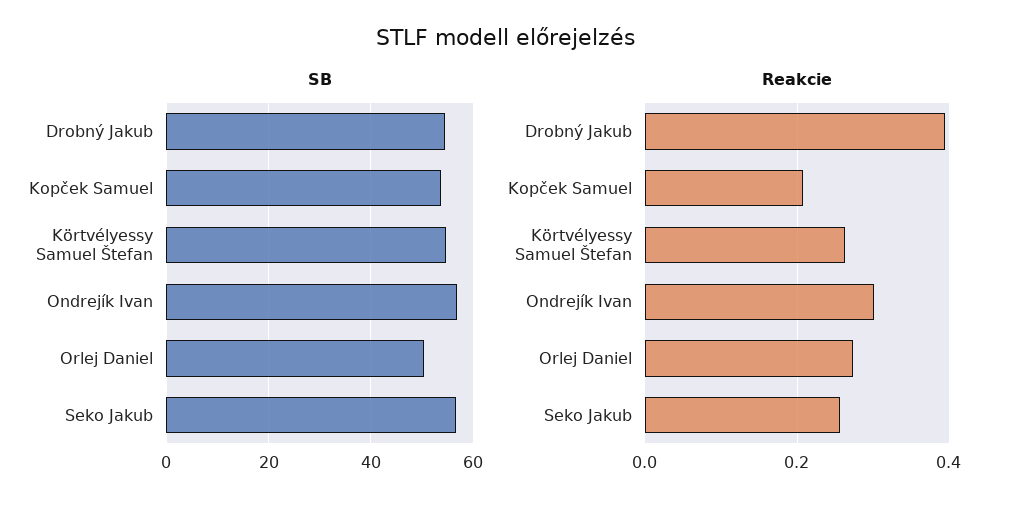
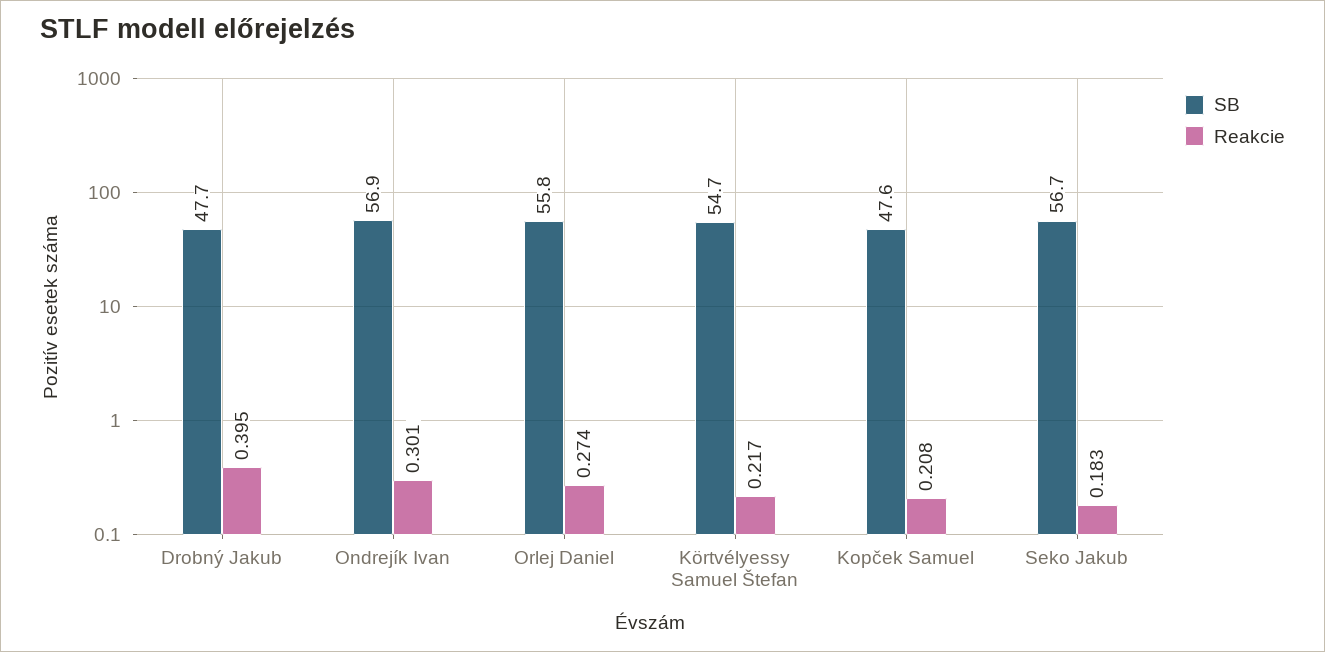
  {
    "SB": {
-     "Drobný Jakub": 54,
+     "Drobný Jakub": 47.7,
-     "Kopček Samuel": 54,
+     "Kopček Samuel": 47.6,
      "Körtvélyessy Samuel Štefan": 54.7,
      "Ondrejík Ivan": 56.9,
-     "Orlej Daniel": 50,
+     "Orlej Daniel": 55.8,
      "Seko Jakub": 56.7
    },
    "Reakcie": {
      "Drobný Jakub": 0.395,
      "Kopček Samuel": 0.208,
-     "Körtvélyessy Samuel Štefan": 0.26,
+     "Körtvélyessy Samuel Štefan": 0.217,
      "Ondrejík Ivan": 0.301,
      "Orlej Daniel": 0.274,
-     "Seko Jakub": 0.26
+     "Seko Jakub": 0.183
    }
  }

